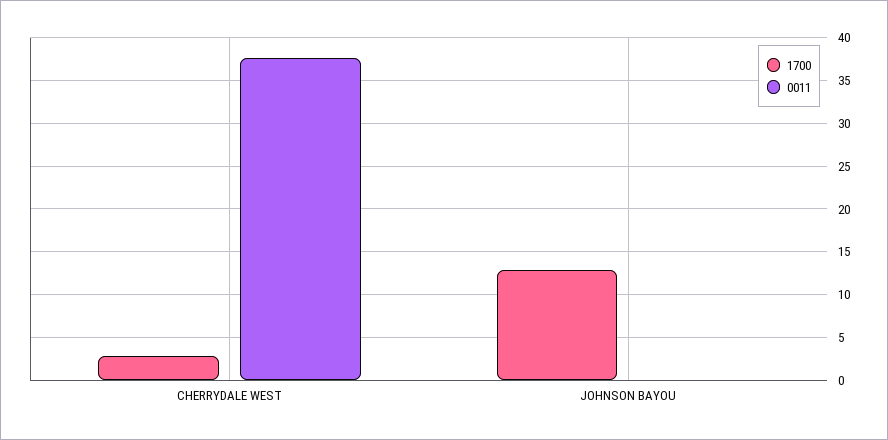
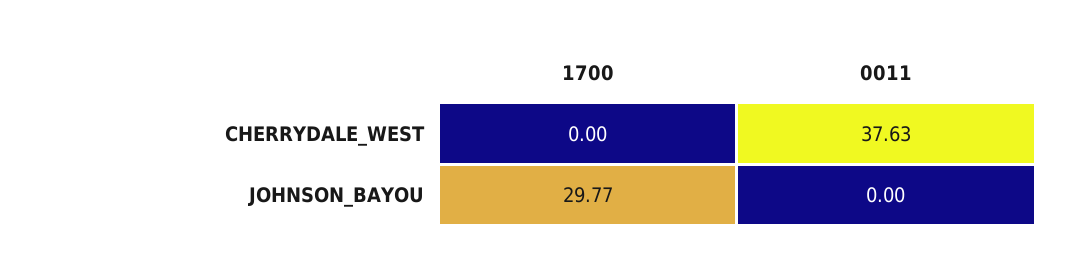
  {
    "1700": {
-     "CHERRYDALE WEST": 3,
+     "CHERRYDALE WEST": 0,
-     "JOHNSON BAYOU": 13
+     "JOHNSON BAYOU": 29.77
    },
    "0011": {
      "CHERRYDALE WEST": 37.63,
      "JOHNSON BAYOU": 0
    }
  }

